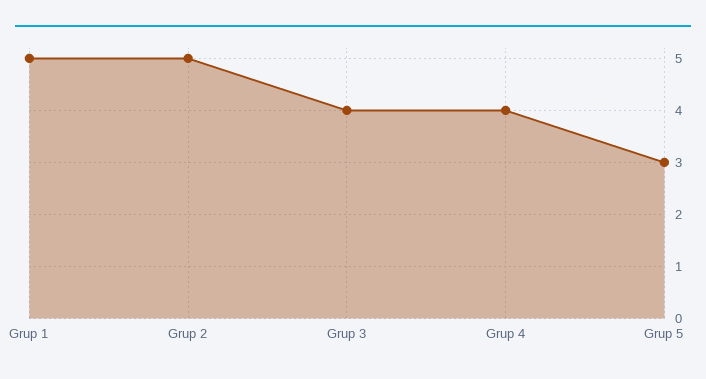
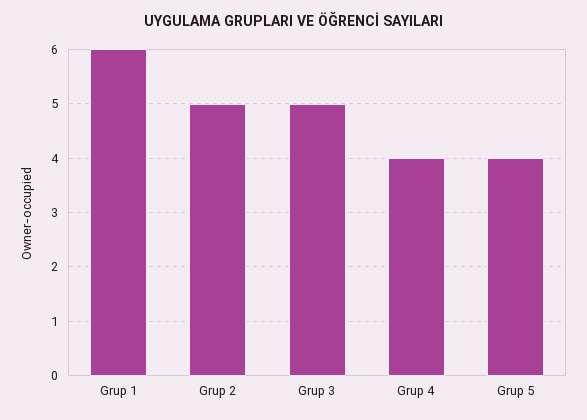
  {
-   "Grup 1": 5,
+   "Grup 1": 6,
    "Grup 2": 5,
-   "Grup 3": 4,
+   "Grup 3": 5,
    "Grup 4": 4,
-   "Grup 5": 3
+   "Grup 5": 4
  }

